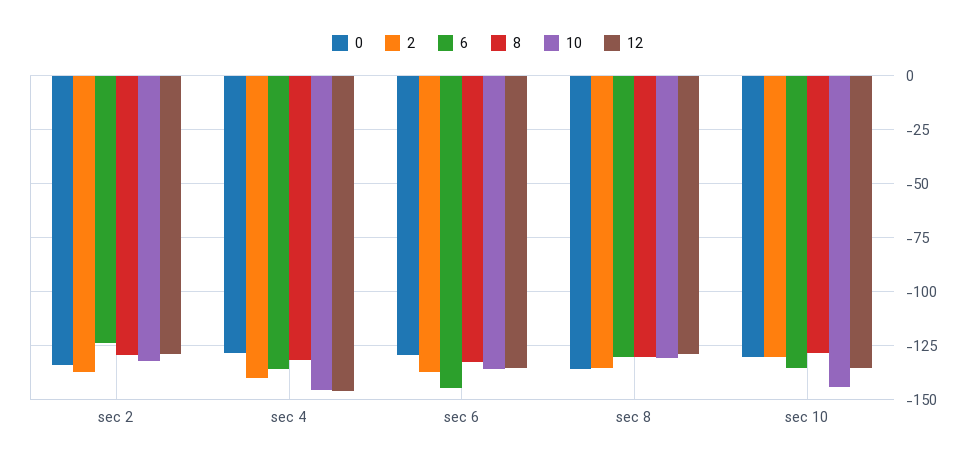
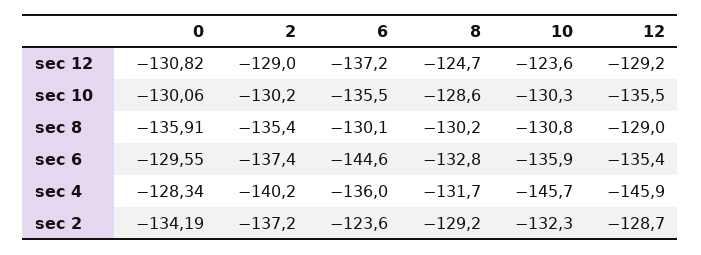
  {
    "0": {
      "sec 2": -134.19,
      "sec 4": -128.34,
      "sec 6": -129.55,
      "sec 8": -135.91,
-     "sec 10": -130.06
+     "sec 10": -130.06,
+     "sec 12": -130.82
    },
    "2": {
      "sec 2": -137.2,
      "sec 4": -140.2,
      "sec 6": -137.4,
      "sec 8": -135.4,
-     "sec 10": -130.2
+     "sec 10": -130.2,
+     "sec 12": -129
    },
    "6": {
      "sec 2": -123.6,
      "sec 4": -136,
      "sec 6": -144.6,
      "sec 8": -130.1,
-     "sec 10": -135.5
+     "sec 10": -135.5,
+     "sec 12": -137.2
    },
    "8": {
      "sec 2": -129.2,
      "sec 4": -131.7,
      "sec 6": -132.8,
      "sec 8": -130.2,
-     "sec 10": -128.6
+     "sec 10": -128.6,
+     "sec 12": -124.7
    },
    "10": {
      "sec 2": -132.3,
      "sec 4": -145.7,
      "sec 6": -135.9,
      "sec 8": -130.8,
-     "sec 10": -145
+     "sec 10": -130.3,
+     "sec 12": -123.6
    },
    "12": {
      "sec 2": -128.7,
      "sec 4": -145.9,
      "sec 6": -135.4,
      "sec 8": -129,
-     "sec 10": -135.5
+     "sec 10": -135.5,
+     "sec 12": -129.2
    }
  }

